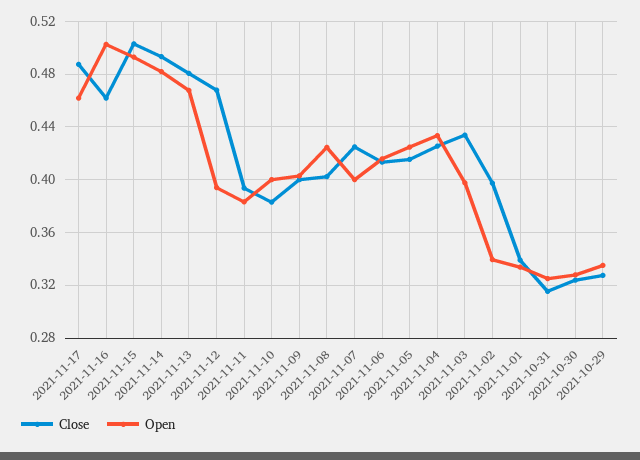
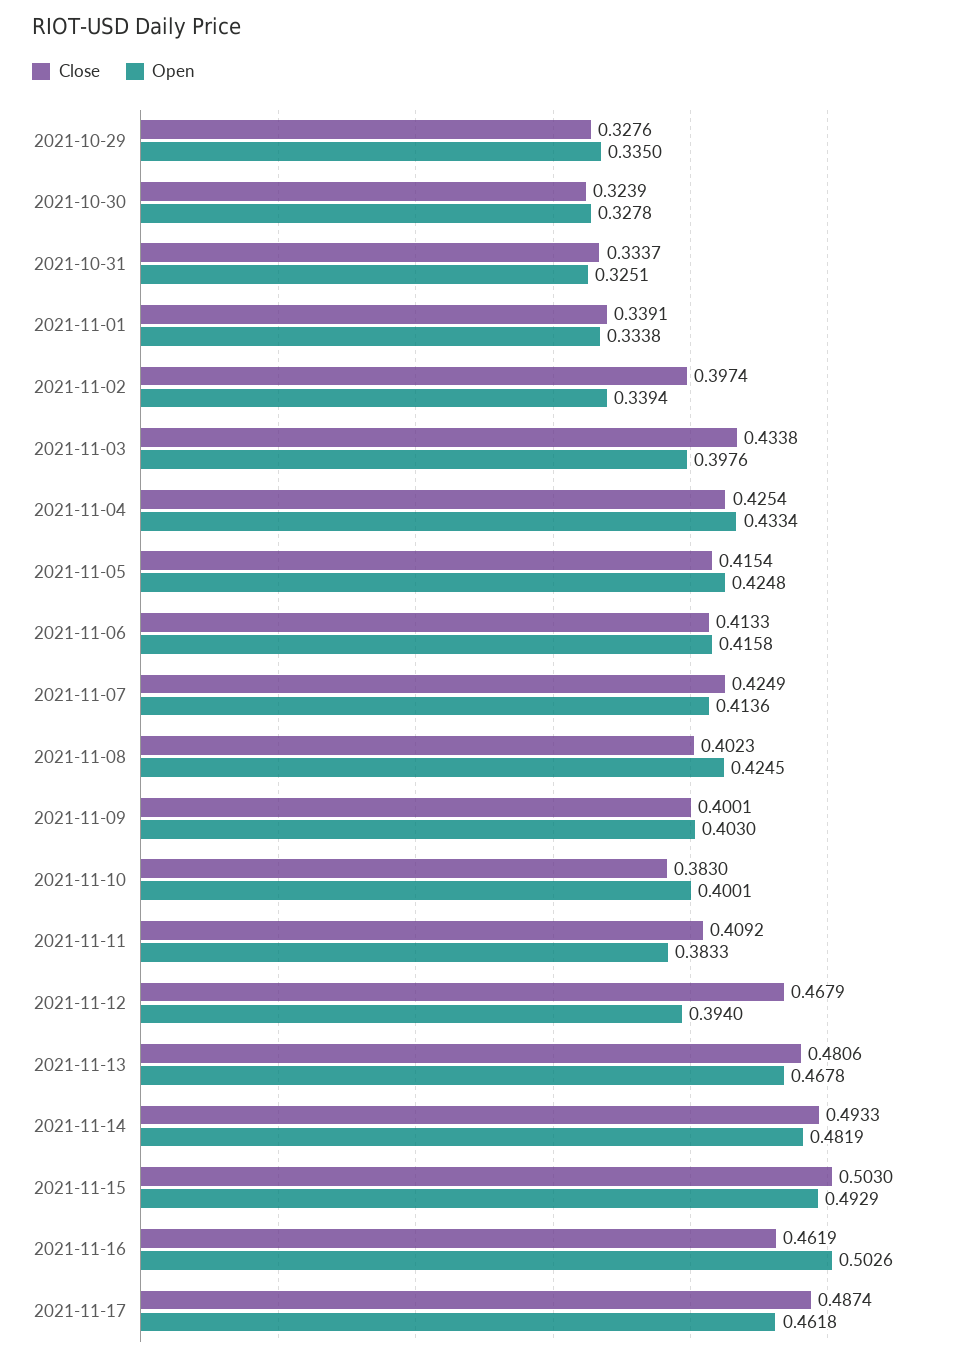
  {
    "Close": {
      "2021-11-17": 0.4874,
      "2021-11-16": 0.4619,
      "2021-11-15": 0.503,
      "2021-11-14": 0.4933,
      "2021-11-13": 0.4806,
      "2021-11-12": 0.4679,
-     "2021-11-11": 0.395,
+     "2021-11-11": 0.4092,
      "2021-11-10": 0.383,
      "2021-11-09": 0.4001,
      "2021-11-08": 0.4023,
      "2021-11-07": 0.4249,
      "2021-11-06": 0.4133,
      "2021-11-05": 0.4154,
      "2021-11-04": 0.4254,
      "2021-11-03": 0.4338,
      "2021-11-02": 0.3974,
      "2021-11-01": 0.3391,
-     "2021-10-31": 0.315,
+     "2021-10-31": 0.3337,
      "2021-10-30": 0.3239,
      "2021-10-29": 0.3276
    },
    "Open": {
      "2021-11-17": 0.4618,
      "2021-11-16": 0.5026,
      "2021-11-15": 0.4929,
      "2021-11-14": 0.4819,
      "2021-11-13": 0.4678,
      "2021-11-12": 0.394,
      "2021-11-11": 0.3833,
      "2021-11-10": 0.4001,
      "2021-11-09": 0.403,
      "2021-11-08": 0.4245,
-     "2021-11-07": 0.4,
+     "2021-11-07": 0.4136,
      "2021-11-06": 0.4158,
      "2021-11-05": 0.4248,
      "2021-11-04": 0.4334,
      "2021-11-03": 0.3976,
      "2021-11-02": 0.3394,
      "2021-11-01": 0.3338,
      "2021-10-31": 0.3251,
      "2021-10-30": 0.3278,
      "2021-10-29": 0.335
    }
  }

